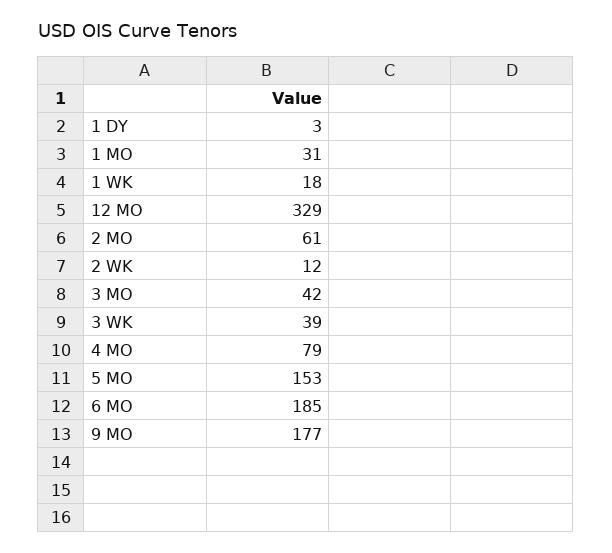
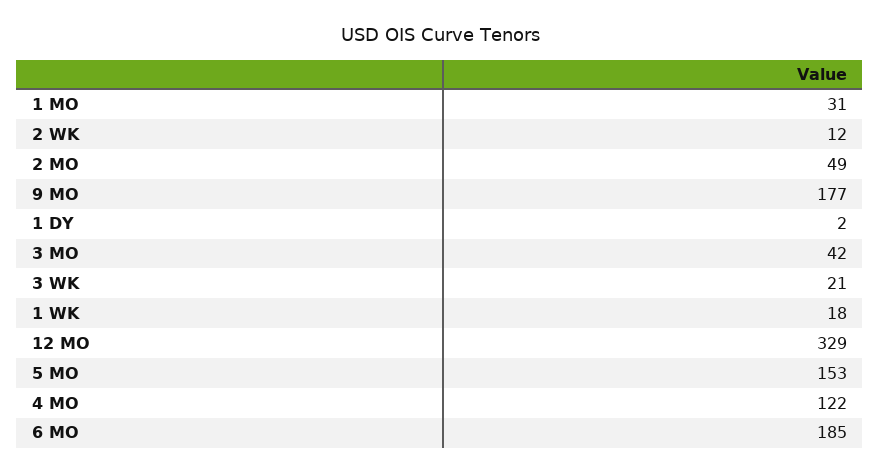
  {
-   "1 DY": 3,
+   "1 DY": 2,
    "1 MO": 31,
    "1 WK": 18,
    "12 MO": 329,
-   "2 MO": 61,
+   "2 MO": 49,
    "2 WK": 12,
    "3 MO": 42,
-   "3 WK": 39,
+   "3 WK": 21,
-   "4 MO": 79,
+   "4 MO": 122,
    "5 MO": 153,
    "6 MO": 185,
    "9 MO": 177
  }

